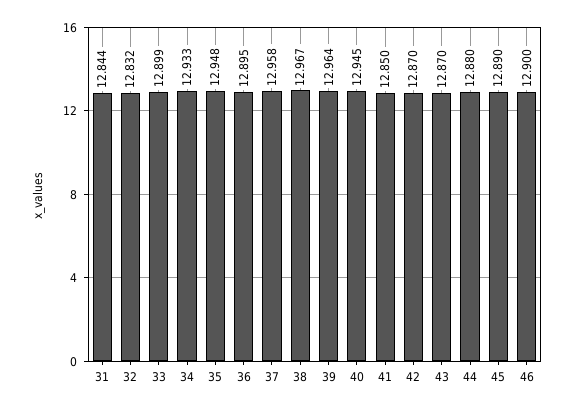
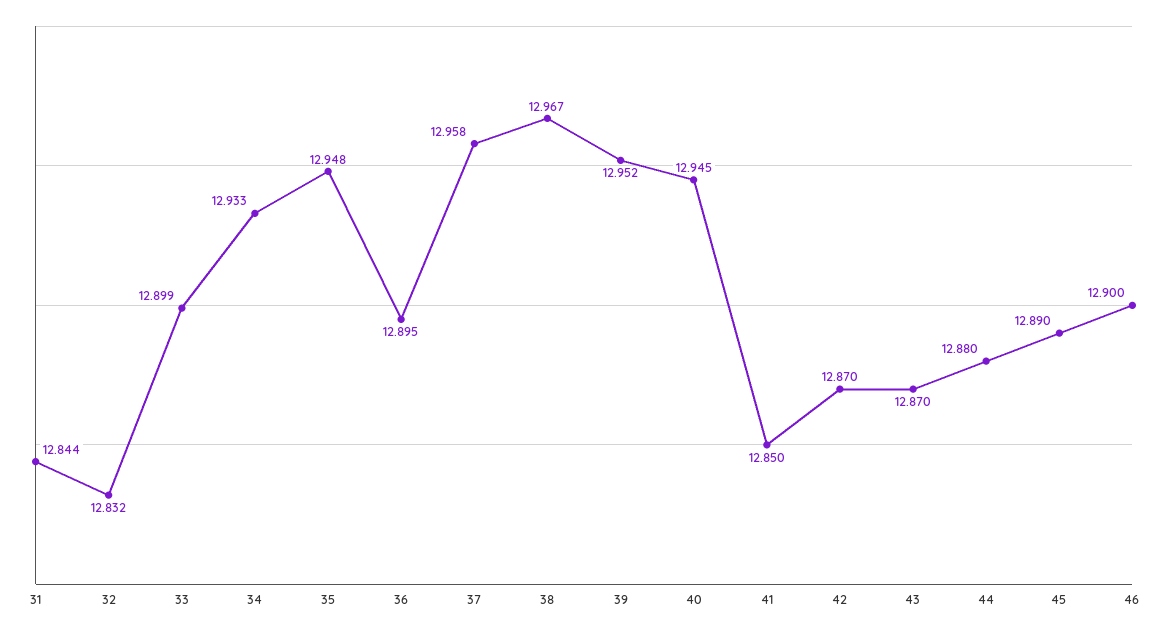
  {
    "31": 12.844,
    "32": 12.832,
    "33": 12.899,
    "34": 12.933,
    "35": 12.948,
    "36": 12.895,
    "37": 12.958,
    "38": 12.967,
-   "39": 12.964,
+   "39": 12.952,
    "40": 12.945,
    "41": 12.85,
    "42": 12.87,
    "43": 12.87,
    "44": 12.88,
    "45": 12.89,
    "46": 12.9
  }

